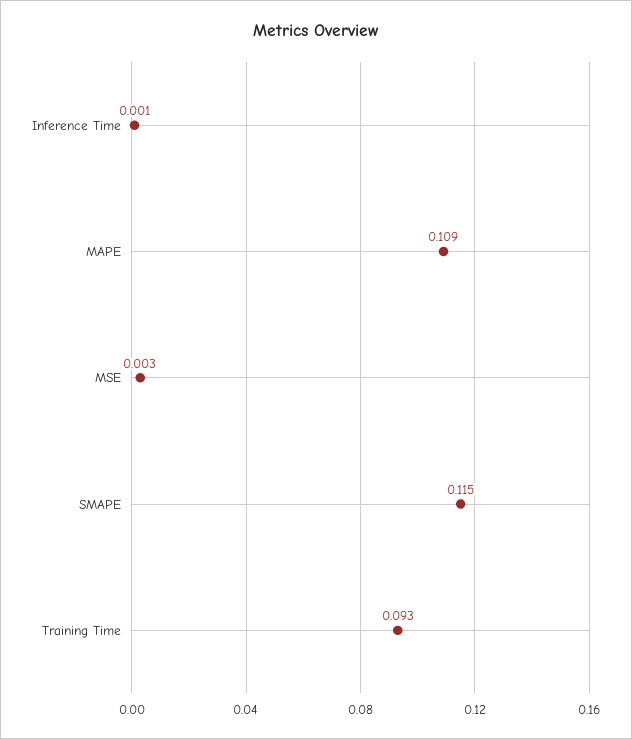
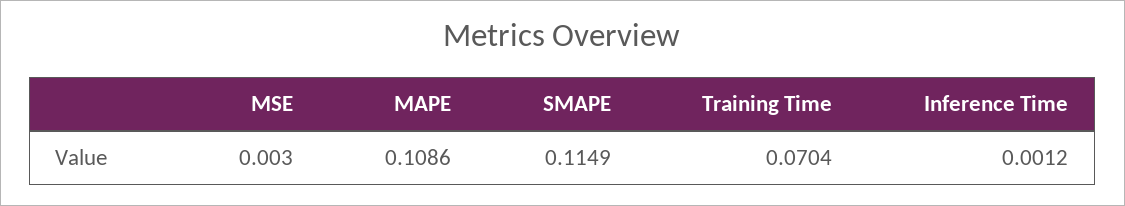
  {
    "Inference Time": 0.0012,
    "MAPE": 0.1086,
    "MSE": 0.003,
    "SMAPE": 0.1149,
-   "Training Time": 0.093
+   "Training Time": 0.0704
  }

